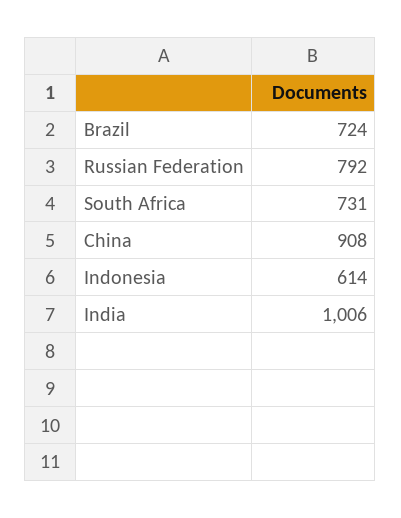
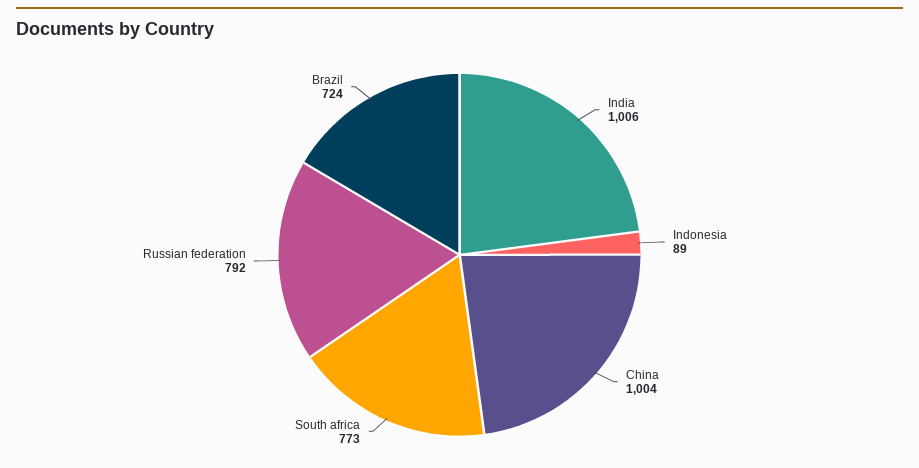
  {
    "Brazil": 724,
    "Russian Federation": 792,
-   "South Africa": 731,
+   "South Africa": 773,
-   "China": 908,
+   "China": 1004,
-   "Indonesia": 614,
+   "Indonesia": 89,
    "India": 1006
  }

